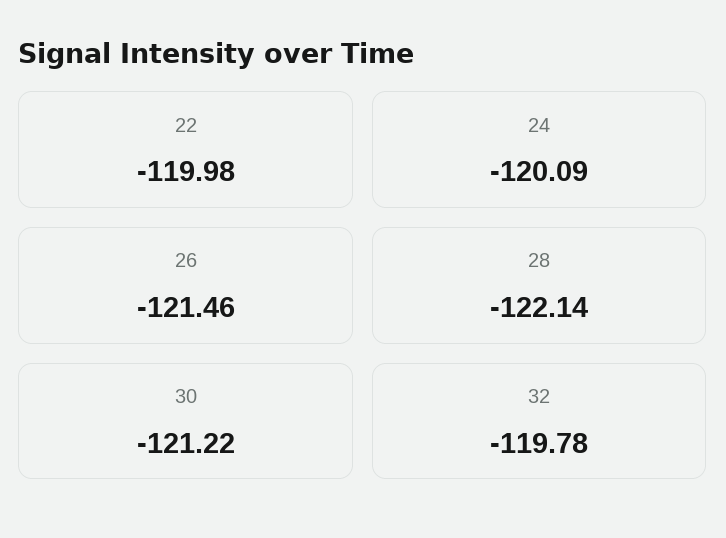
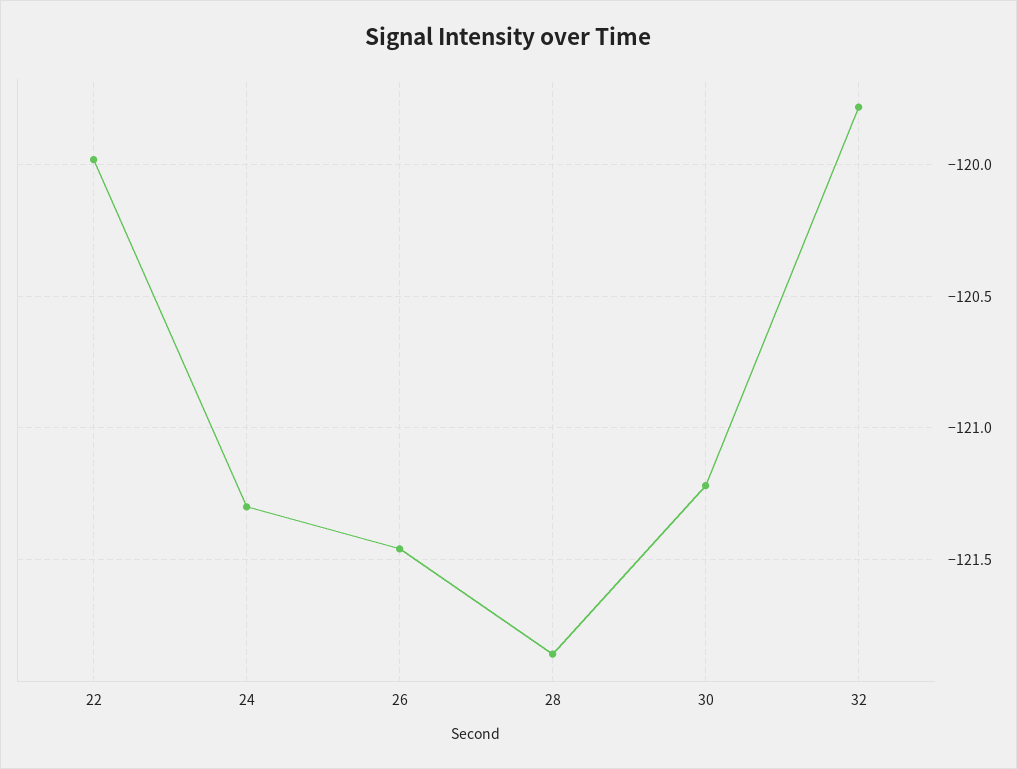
  {
    "22": -119.98,
-   "24": -120.09,
+   "24": -121.3,
    "26": -121.46,
-   "28": -122.14,
+   "28": -121.85,
    "30": -121.22,
    "32": -119.78
  }

